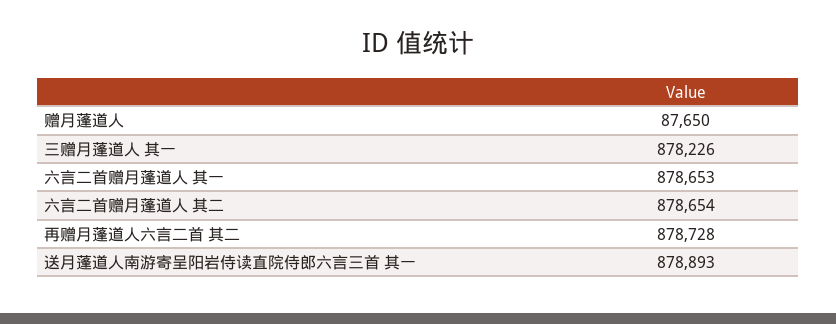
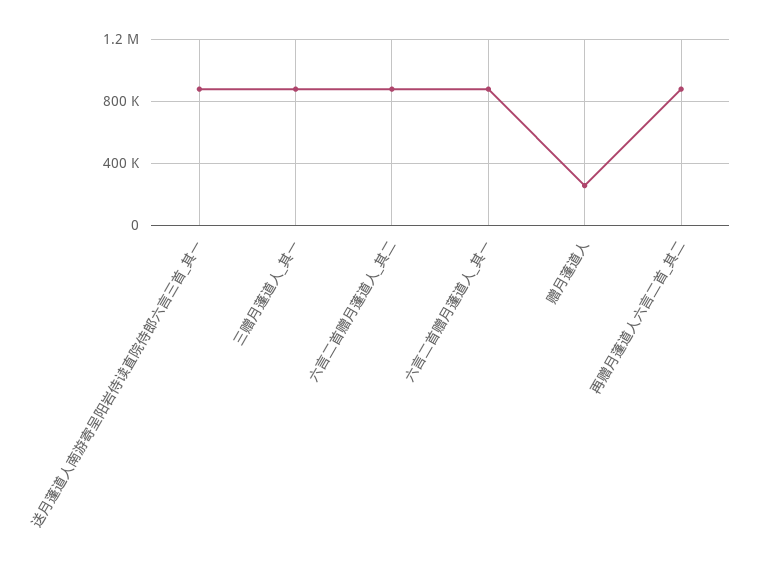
  {
-   "赠月蓬道人": 87650,
+   "赠月蓬道人": 250000,
    "三赠月蓬道人 其一": 878226,
    "六言二首赠月蓬道人 其一": 878653,
    "六言二首赠月蓬道人 其二": 878654,
    "再赠月蓬道人六言二首 其二": 878728,
    "送月蓬道人南游寄呈阳岩侍读直院侍郎六言三首 其一": 878893
  }

